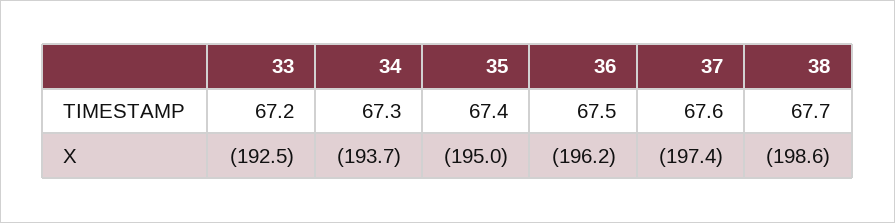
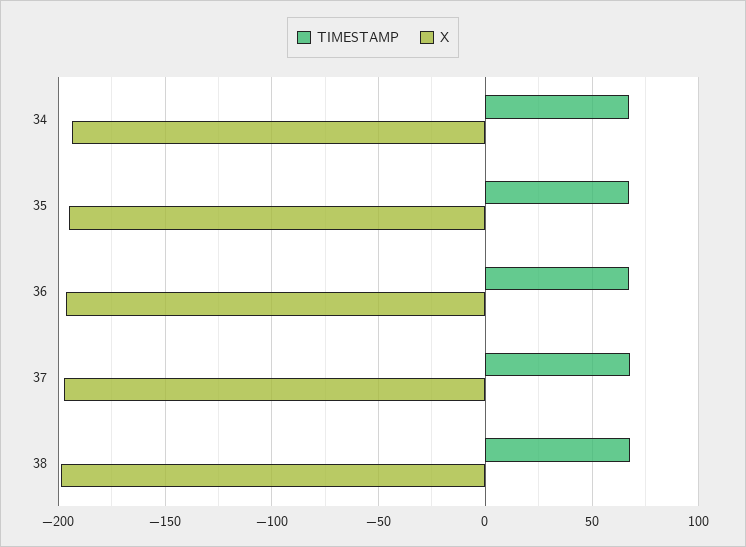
  {
    "TIMESTAMP": {
-     "33": 67.2,
      "34": 67.3,
      "35": 67.4,
      "36": 67.5,
      "37": 67.6,
      "38": 67.7
    },
    "X": {
-     "33": -192.5,
      "34": -193.7,
      "35": -195,
      "36": -196.2,
      "37": -197.4,
      "38": -198.6
    }
  }

